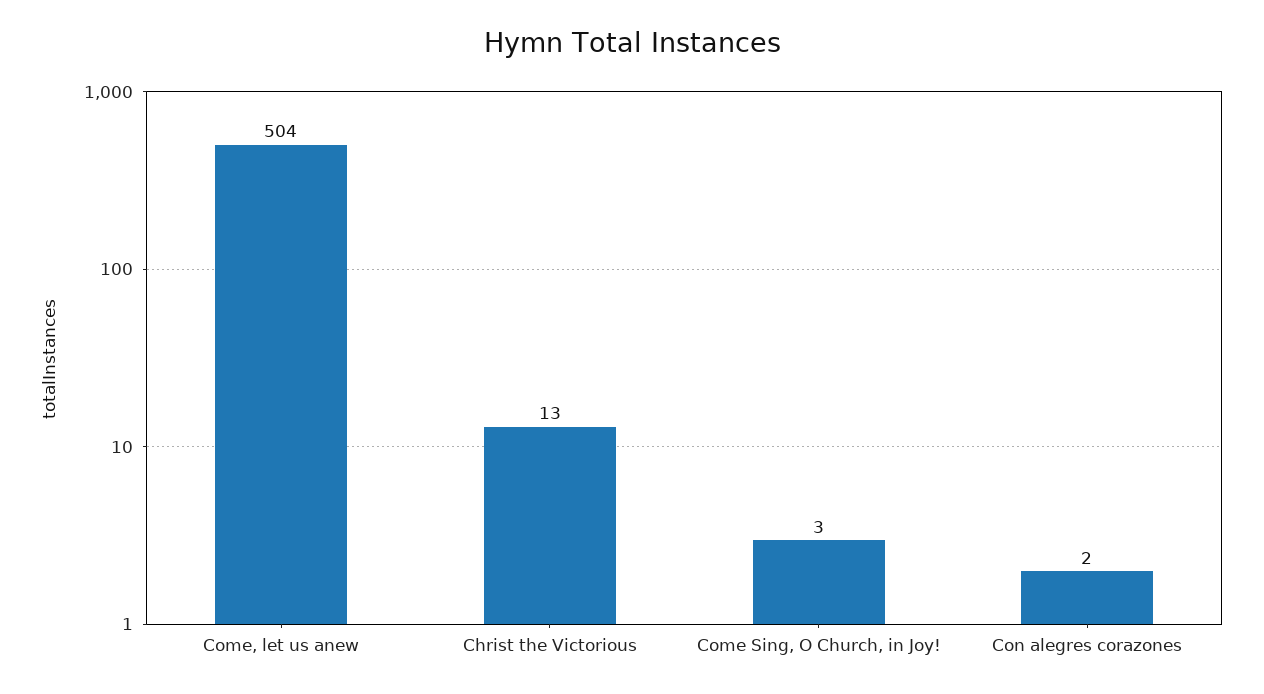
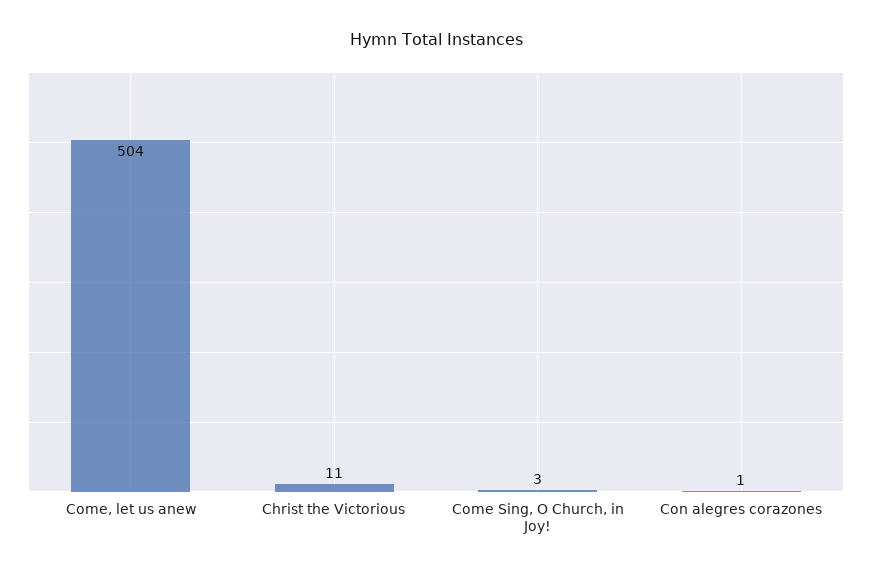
  {
    "Come, let us anew": 504,
-   "Christ the Victorious": 13,
+   "Christ the Victorious": 11,
    "Come Sing, O Church, in Joy!": 3,
-   "Con alegres corazones": 2
+   "Con alegres corazones": 1
  }

